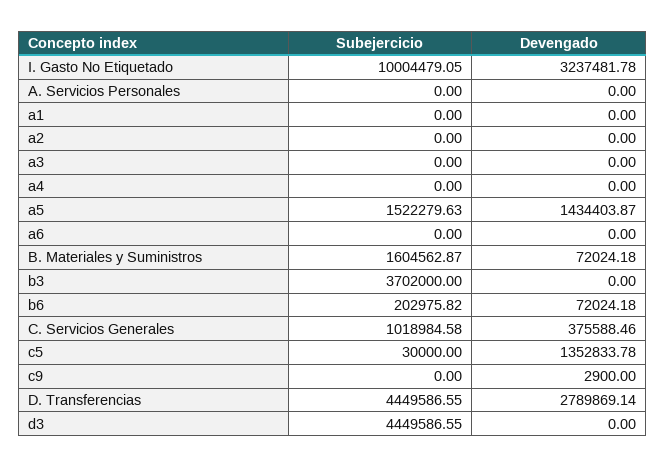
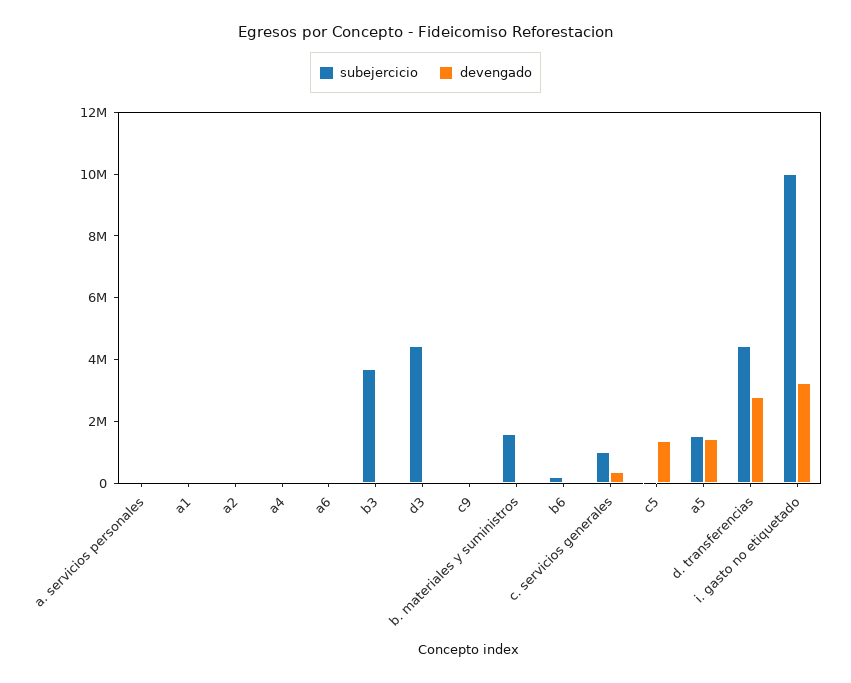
  {
    "Subejercicio": {
      "I. Gasto No Etiquetado": 10004479.05,
      "A. Servicios Personales": 0,
      "a1": 0,
      "a2": 0,
-     "a3": 0,
      "a4": 0,
      "a5": 1522279.63,
      "a6": 0,
      "B. Materiales y Suministros": 1604562.87,
      "b3": 3702000,
      "b6": 202975.82,
      "C. Servicios Generales": 1018984.58,
      "c5": 30000,
      "c9": 0,
      "D. Transferencias": 4449586.55,
      "d3": 4449586.55
    },
    "Devengado": {
      "I. Gasto No Etiquetado": 3237481.78,
      "A. Servicios Personales": 0,
      "a1": 0,
      "a2": 0,
-     "a3": 0,
      "a4": 0,
      "a5": 1434403.87,
      "a6": 0,
      "B. Materiales y Suministros": 72024.18,
      "b3": 0,
      "b6": 72024.18,
      "C. Servicios Generales": 375588.46,
      "c5": 1352833.78,
      "c9": 2900,
      "D. Transferencias": 2789869.14,
      "d3": 0
    }
  }

